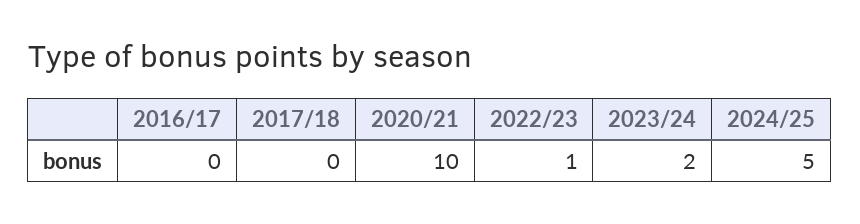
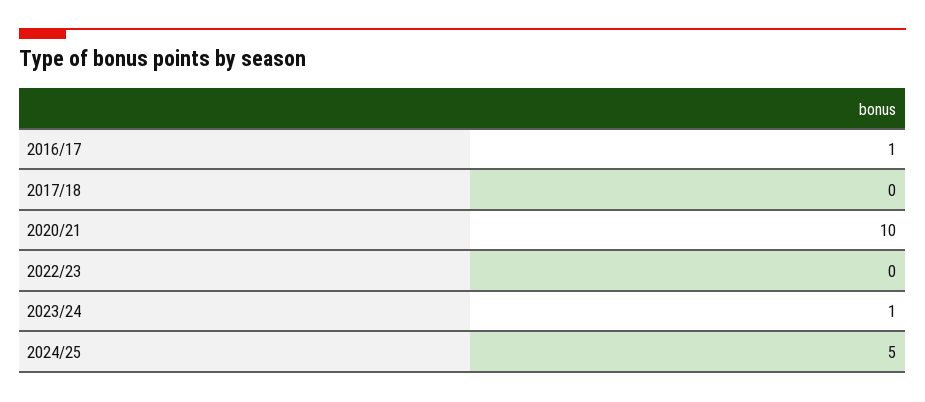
  {
-   "2016/17": 0,
+   "2016/17": 1,
    "2017/18": 0,
    "2020/21": 10,
-   "2022/23": 1,
+   "2022/23": 0,
-   "2023/24": 2,
+   "2023/24": 1,
    "2024/25": 5
  }

